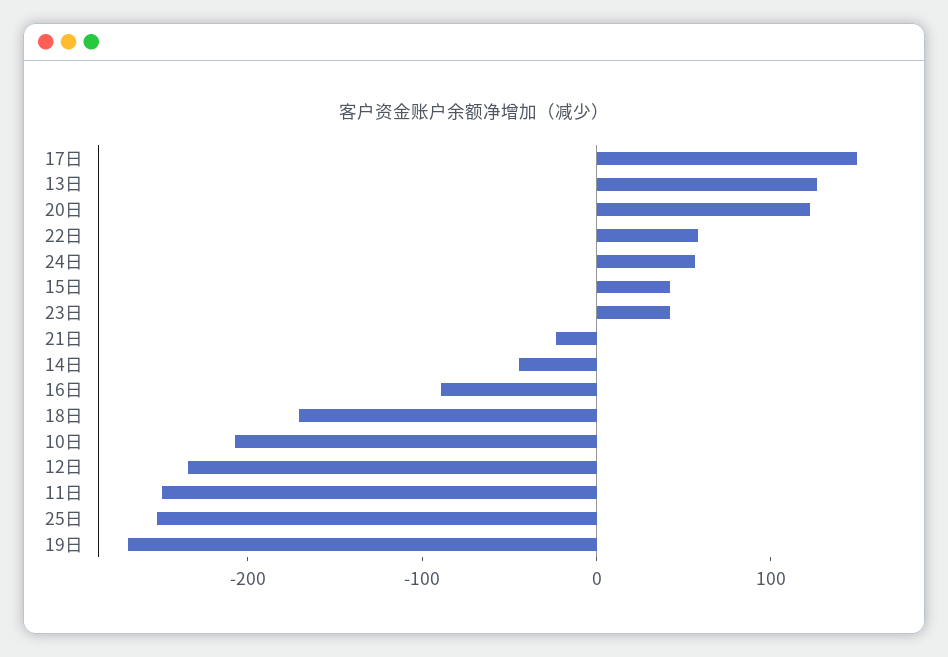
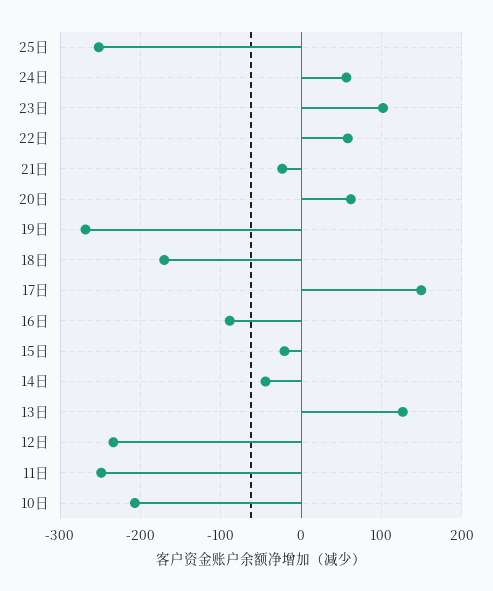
  {
    "17日": 150,
    "13日": 130,
-   "20日": 120,
+   "20日": 60,
    "22日": 60,
    "24日": 60,
-   "15日": 40,
+   "15日": -20,
-   "23日": 40,
+   "23日": 100,
    "21日": -20,
    "14日": -40,
    "16日": -90,
    "18日": -170,
    "10日": -210,
    "12日": -230,
    "11日": -250,
    "25日": -250,
    "19日": -270
  }

